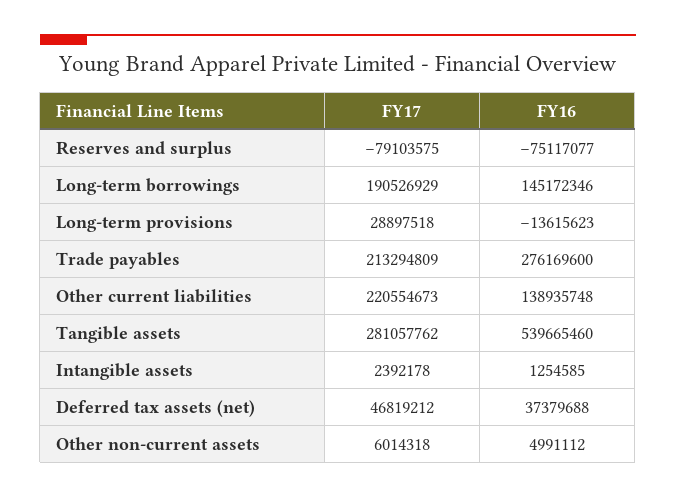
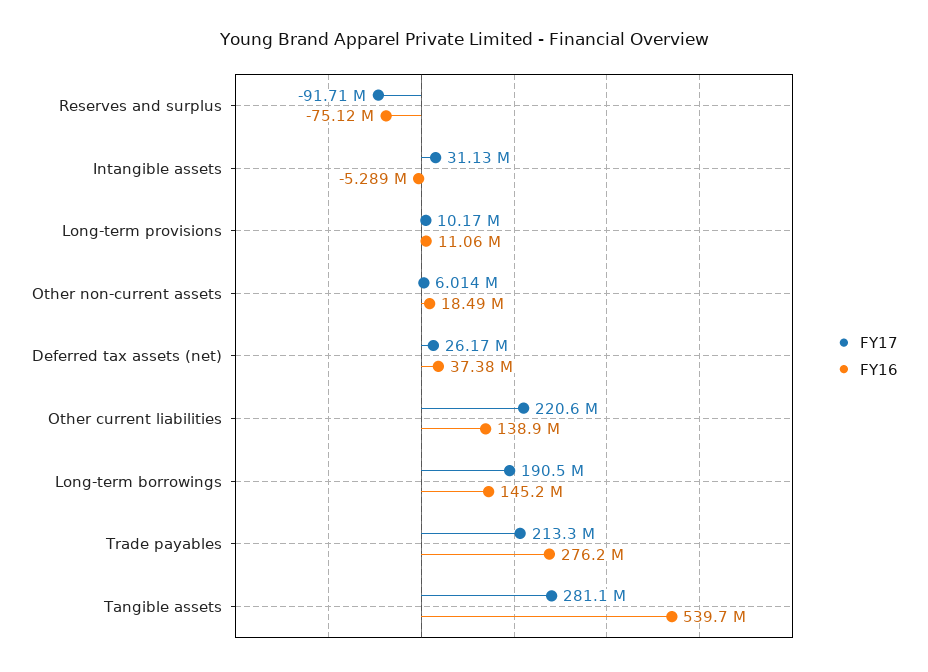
  {
    "FY17": {
-     "Reserves and surplus": -79103575,
+     "Reserves and surplus": -91710000,
      "Long-term borrowings": 190526929,
-     "Long-term provisions": 28897518,
+     "Long-term provisions": 10170000,
      "Trade payables": 213294809,
      "Other current liabilities": 220554673,
      "Tangible assets": 281057762,
-     "Intangible assets": 2392178,
+     "Intangible assets": 31130000,
-     "Deferred tax assets (net)": 46819212,
+     "Deferred tax assets (net)": 26170000,
      "Other non-current assets": 6014318
    },
    "FY16": {
      "Reserves and surplus": -75117077,
      "Long-term borrowings": 145172346,
-     "Long-term provisions": -13615623,
+     "Long-term provisions": 11060000,
      "Trade payables": 276169600,
      "Other current liabilities": 138935748,
      "Tangible assets": 539665460,
-     "Intangible assets": 1254585,
+     "Intangible assets": -5289000,
      "Deferred tax assets (net)": 37379688,
-     "Other non-current assets": 4991112
+     "Other non-current assets": 18490000
    }
  }

